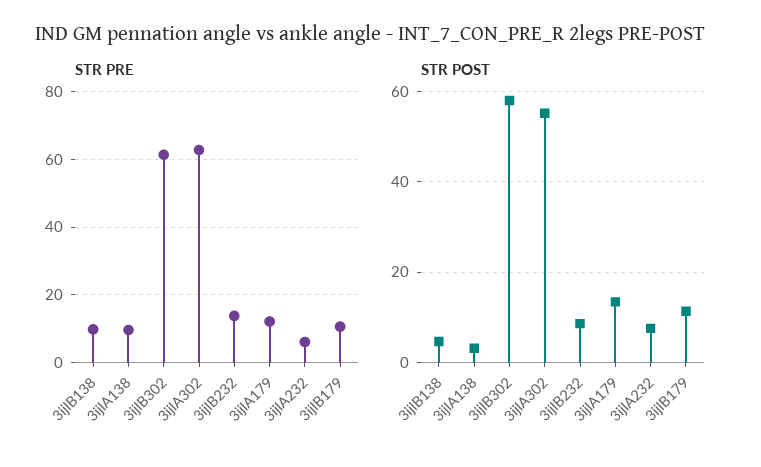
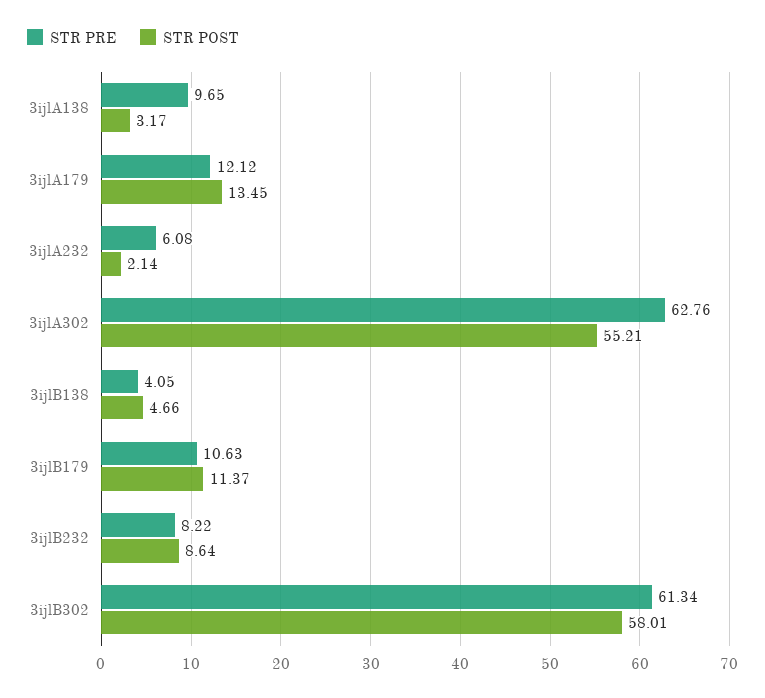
  {
    "STR PRE": {
-     "3ijlB138": 10,
+     "3ijlB138": 4.05,
      "3ijlA138": 9.65,
      "3ijlB302": 61.34,
      "3ijlA302": 62.76,
-     "3ijlB232": 14,
+     "3ijlB232": 8.22,
      "3ijlA179": 12.12,
      "3ijlA232": 6.08,
      "3ijlB179": 10.63
    },
    "STR POST": {
      "3ijlB138": 4.66,
      "3ijlA138": 3.17,
      "3ijlB302": 58.01,
      "3ijlA302": 55.21,
      "3ijlB232": 8.64,
      "3ijlA179": 13.45,
-     "3ijlA232": 8,
+     "3ijlA232": 2.14,
      "3ijlB179": 11.37
    }
  }

